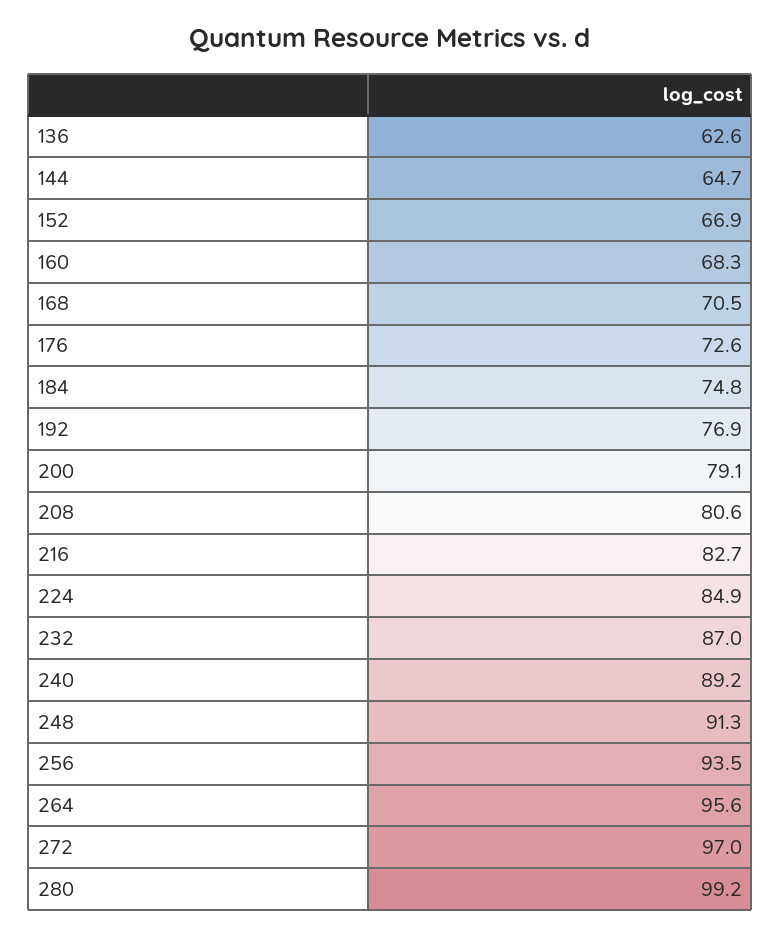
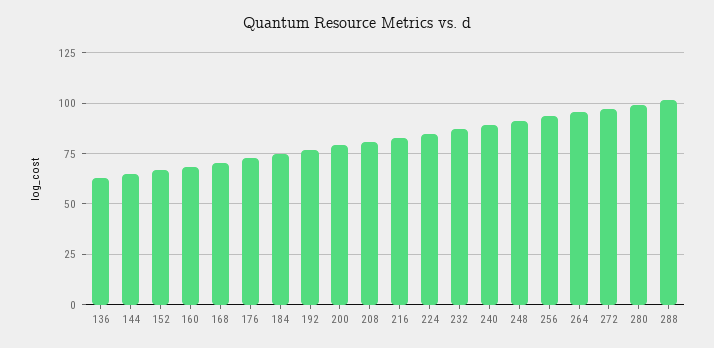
  {
    "136": 62.6,
    "144": 64.7,
    "152": 66.9,
    "160": 68.3,
    "168": 70.5,
    "176": 72.6,
    "184": 74.8,
    "192": 76.9,
    "200": 79.1,
    "208": 80.6,
    "216": 82.7,
    "224": 84.9,
    "232": 87,
    "240": 89.2,
    "248": 91.3,
    "256": 93.5,
    "264": 95.6,
    "272": 97,
-   "280": 99.2
+   "280": 99.2,
+   "288": 100
  }

